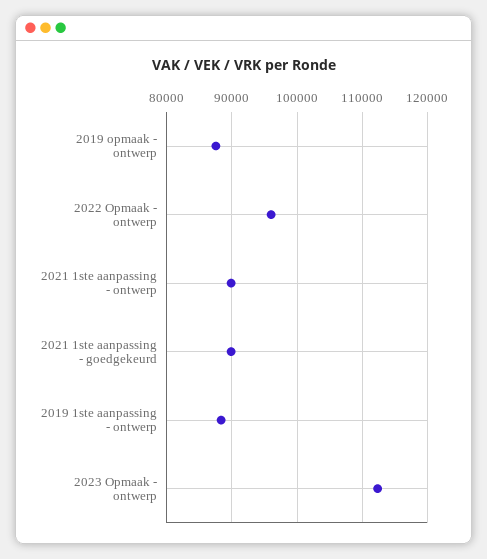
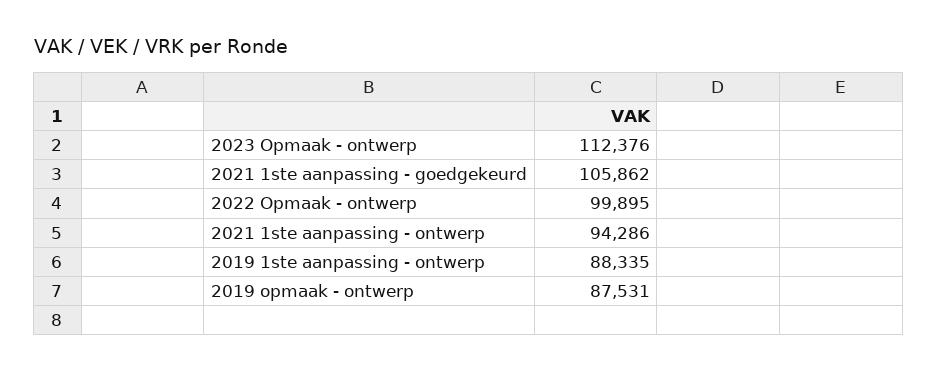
  {
    "2019 opmaak - ontwerp": 87531,
-   "2022 Opmaak - ontwerp": 96000,
+   "2022 Opmaak - ontwerp": 99895,
-   "2021 1ste aanpassing - ontwerp": 90000,
+   "2021 1ste aanpassing - ontwerp": 94286,
-   "2021 1ste aanpassing - goedgekeurd": 90000,
+   "2021 1ste aanpassing - goedgekeurd": 105862,
    "2019 1ste aanpassing - ontwerp": 88335,
    "2023 Opmaak - ontwerp": 112376
  }

